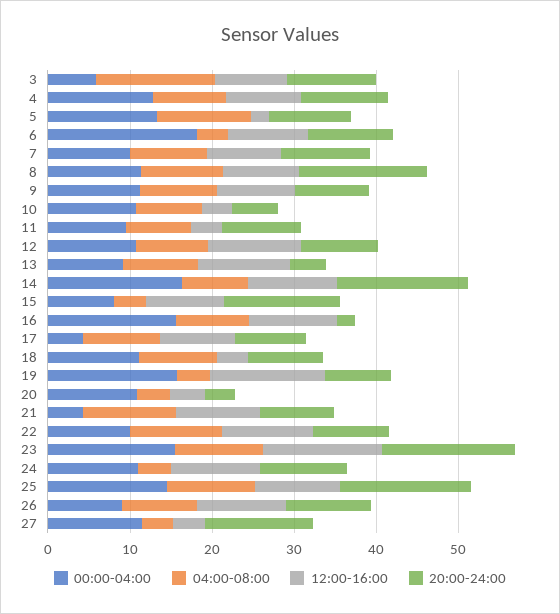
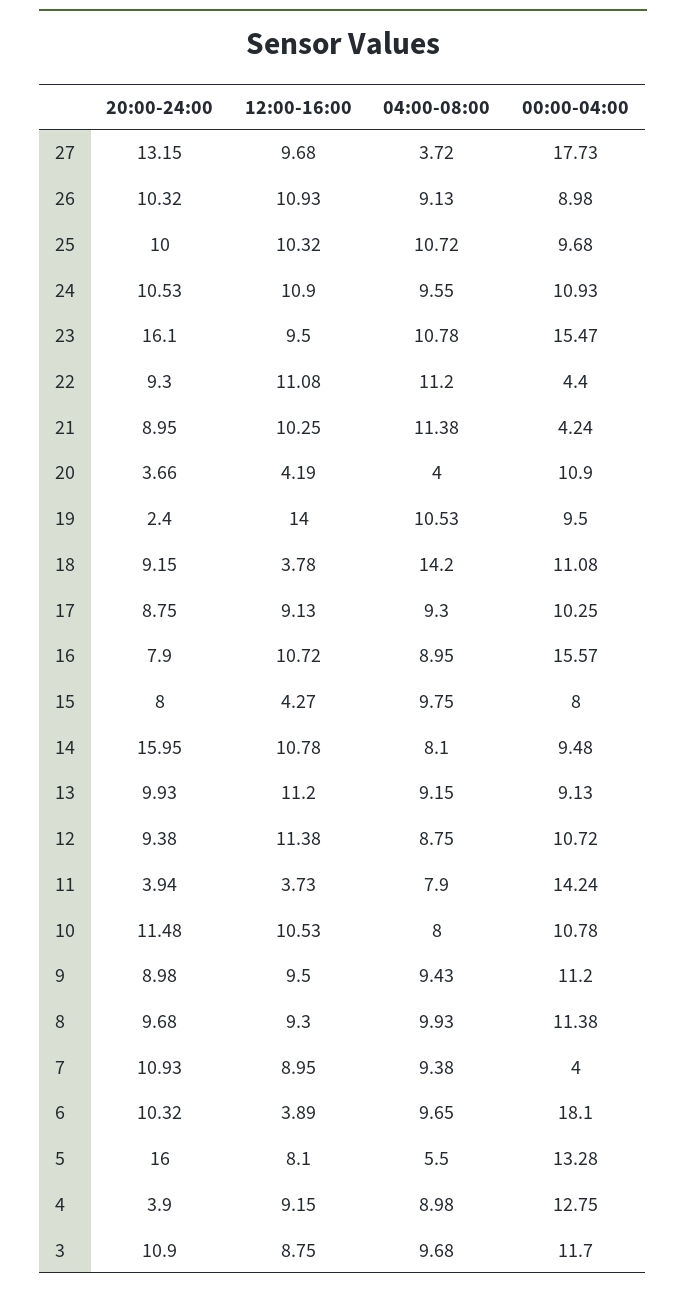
  {
    "00:00-04:00": {
-     "3": 6,
+     "3": 11.7,
      "4": 12.75,
      "5": 13.28,
      "6": 18.1,
-     "7": 10,
+     "7": 4,
      "8": 11.38,
      "9": 11.2,
      "10": 10.78,
-     "11": 10,
+     "11": 14.24,
      "12": 10.72,
      "13": 9.13,
-     "14": 16,
+     "14": 9.48,
      "15": 8,
      "16": 15.57,
-     "17": 4,
+     "17": 10.25,
      "18": 11.08,
-     "19": 16,
+     "19": 9.5,
      "20": 10.9,
      "21": 4.24,
-     "22": 10,
+     "22": 4.4,
      "23": 15.47,
      "24": 10.93,
-     "25": 14,
+     "25": 9.68,
      "26": 8.98,
-     "27": 12
+     "27": 17.73
    },
    "04:00-08:00": {
-     "3": 14,
+     "3": 9.68,
      "4": 8.98,
-     "5": 12,
+     "5": 5.5,
-     "6": 4,
+     "6": 9.65,
      "7": 9.38,
      "8": 9.93,
      "9": 9.43,
      "10": 8,
      "11": 7.9,
      "12": 8.75,
      "13": 9.15,
      "14": 8.1,
-     "15": 4,
+     "15": 9.75,
      "16": 8.95,
      "17": 9.3,
-     "18": 10,
+     "18": 14.2,
-     "19": 4,
+     "19": 10.53,
      "20": 4,
      "21": 11.38,
      "22": 11.2,
      "23": 10.78,
-     "24": 4,
+     "24": 9.55,
      "25": 10.72,
      "26": 9.13,
      "27": 3.72
    },
    "12:00-16:00": {
      "3": 8.75,
      "4": 9.15,
-     "5": 2,
+     "5": 8.1,
-     "6": 10,
+     "6": 3.89,
      "7": 8.95,
      "8": 9.3,
      "9": 9.5,
-     "10": 4,
+     "10": 10.53,
      "11": 3.73,
      "12": 11.38,
      "13": 11.2,
      "14": 10.78,
-     "15": 10,
+     "15": 4.27,
      "16": 10.72,
      "17": 9.13,
      "18": 3.78,
      "19": 14,
      "20": 4.19,
      "21": 10.25,
      "22": 11.08,
-     "23": 14,
+     "23": 9.5,
      "24": 10.9,
      "25": 10.32,
      "26": 10.93,
-     "27": 4
+     "27": 9.68
    },
    "20:00-24:00": {
      "3": 10.9,
-     "4": 10,
+     "4": 3.9,
-     "5": 10,
+     "5": 16,
      "6": 10.32,
      "7": 10.93,
-     "8": 16,
+     "8": 9.68,
      "9": 8.98,
-     "10": 6,
+     "10": 11.48,
-     "11": 10,
+     "11": 3.94,
      "12": 9.38,
-     "13": 4,
+     "13": 9.93,
      "14": 15.95,
-     "15": 14,
+     "15": 8,
-     "16": 2,
+     "16": 7.9,
      "17": 8.75,
      "18": 9.15,
-     "19": 8,
+     "19": 2.4,
      "20": 3.66,
      "21": 8.95,
      "22": 9.3,
      "23": 16.1,
      "24": 10.53,
-     "25": 16,
+     "25": 10,
      "26": 10.32,
      "27": 13.15
    }
  }

